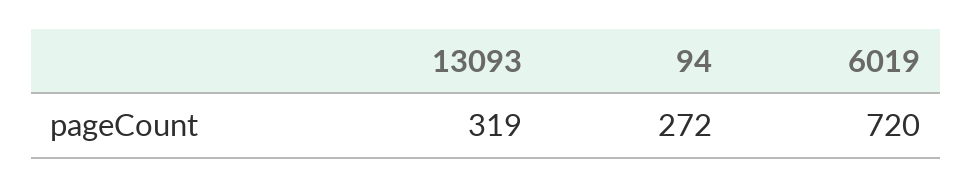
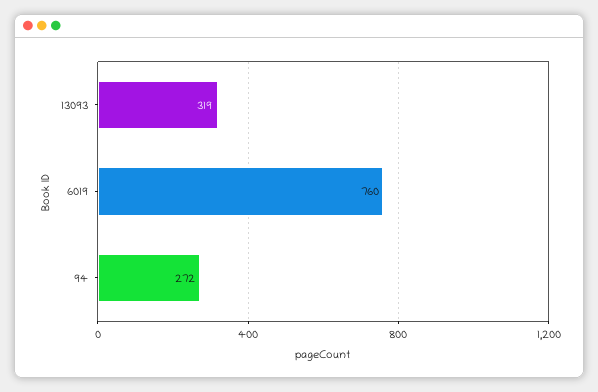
  {
    "13093": 319,
    "94": 272,
-   "6019": 720
+   "6019": 760
  }

